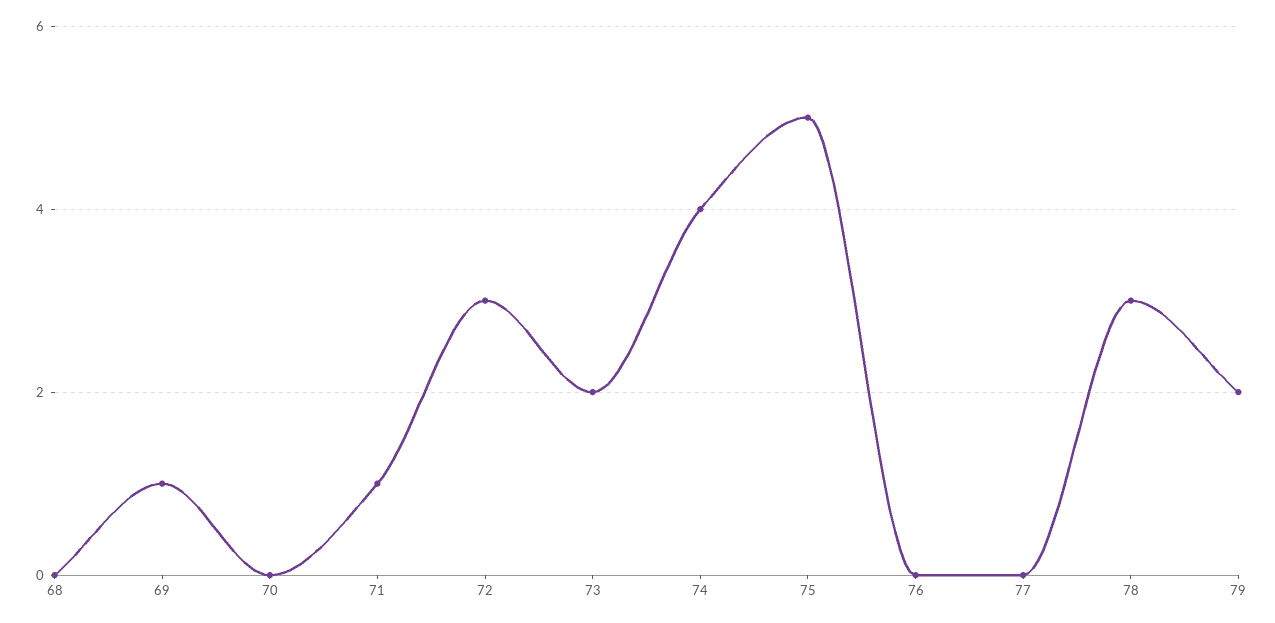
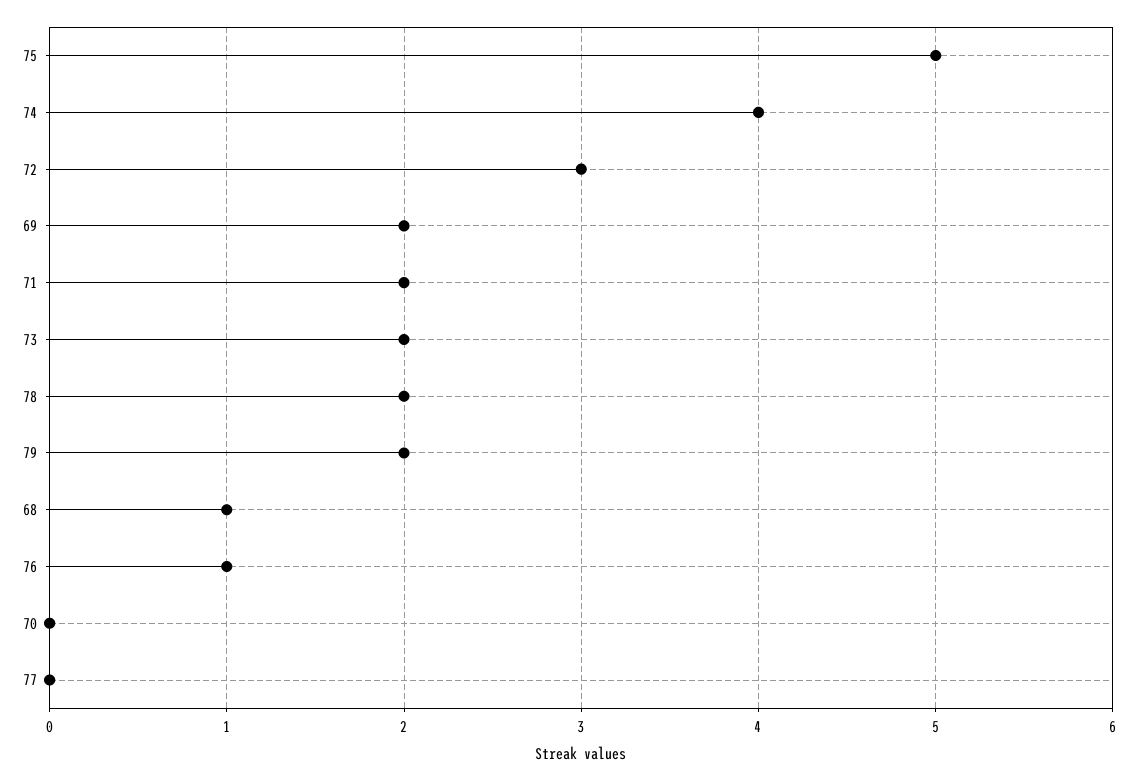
  {
-   "68": 0,
+   "68": 1,
-   "69": 1,
+   "69": 2,
    "70": 0,
-   "71": 1,
+   "71": 2,
    "72": 3,
    "73": 2,
    "74": 4,
    "75": 5,
-   "76": 0,
+   "76": 1,
    "77": 0,
-   "78": 3,
+   "78": 2,
    "79": 2
  }

